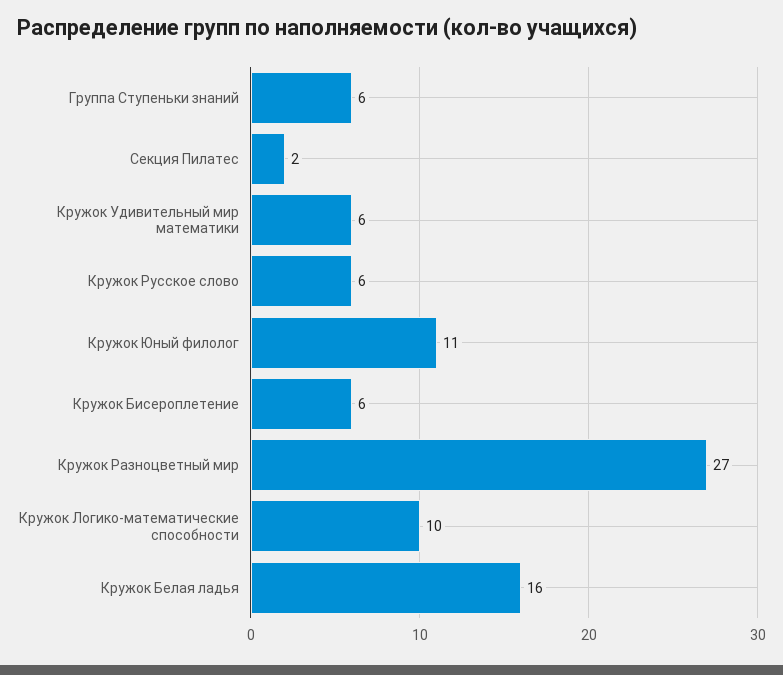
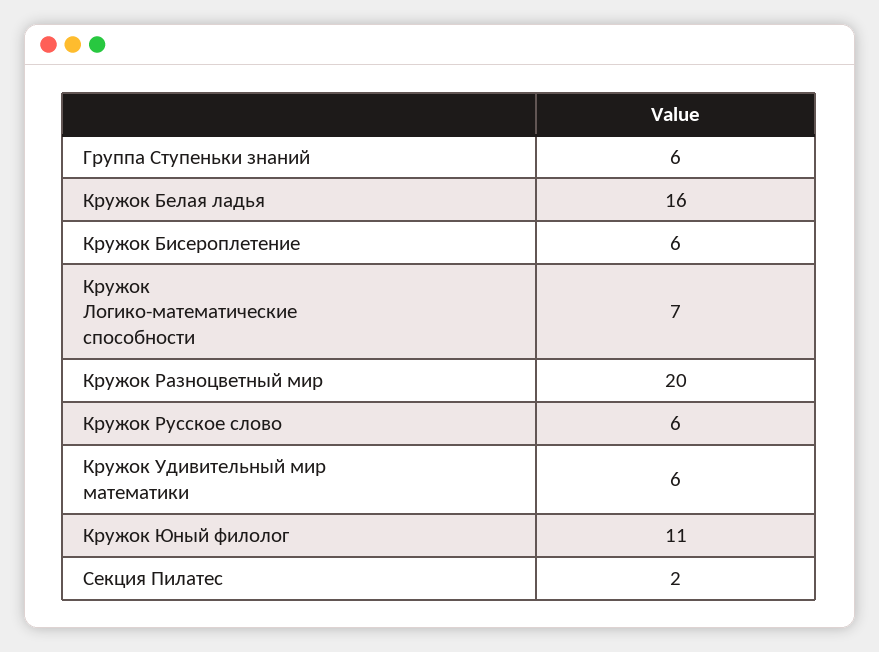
  {
    "Группа Ступеньки знаний": 6,
    "Секция Пилатес": 2,
    "Кружок Удивительный мир математики": 6,
    "Кружок Русское слово": 6,
    "Кружок Юный филолог": 11,
    "Кружок Бисероплетение": 6,
-   "Кружок Разноцветный мир": 27,
+   "Кружок Разноцветный мир": 20,
-   "Кружок Логико-математические способности": 10,
+   "Кружок Логико-математические способности": 7,
    "Кружок Белая ладья": 16
  }

